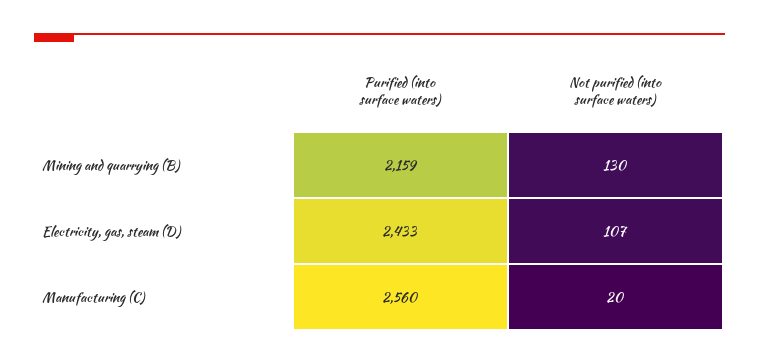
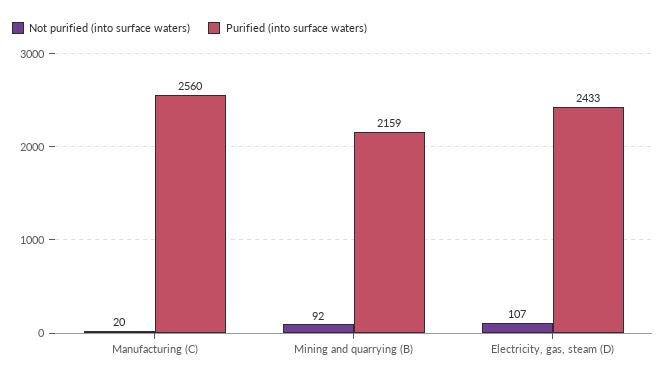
  {
    "Purified (into surface waters)": {
      "Mining and quarrying (B)": 2159,
      "Electricity, gas, steam (D)": 2433,
      "Manufacturing (C)": 2560
    },
    "Not purified (into surface waters)": {
-     "Mining and quarrying (B)": 130,
+     "Mining and quarrying (B)": 92,
      "Electricity, gas, steam (D)": 107,
      "Manufacturing (C)": 20
    }
  }

